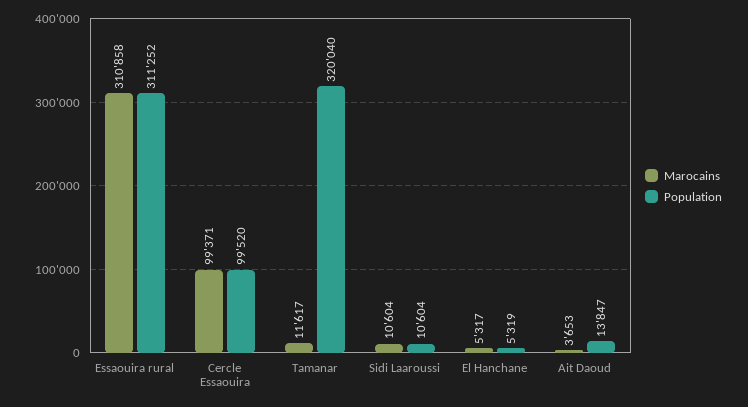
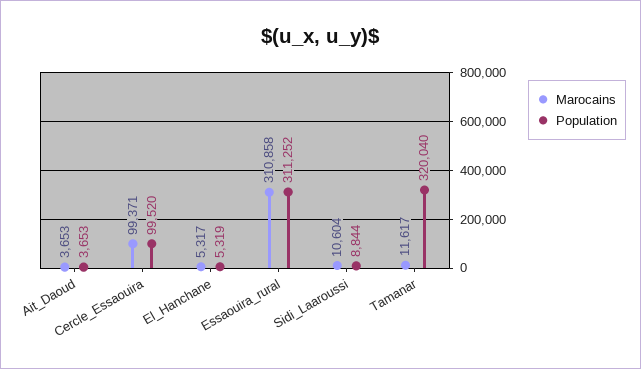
  {
    "Marocains": {
      "Essaouira rural": 310858,
      "Cercle Essaouira": 99371,
      "Tamanar": 11617,
      "Sidi Laaroussi": 10604,
      "El Hanchane": 5317,
      "Ait Daoud": 3653
    },
    "Population": {
      "Essaouira rural": 311252,
      "Cercle Essaouira": 99520,
      "Tamanar": 320040,
-     "Sidi Laaroussi": 10604,
+     "Sidi Laaroussi": 8844,
      "El Hanchane": 5319,
-     "Ait Daoud": 13847
+     "Ait Daoud": 3653
    }
  }

